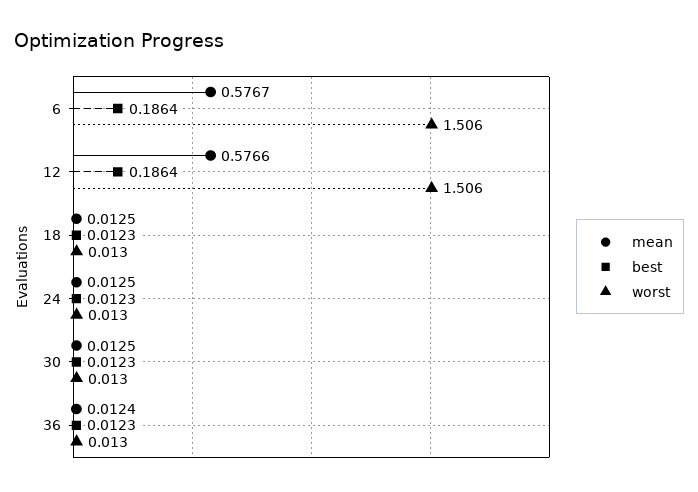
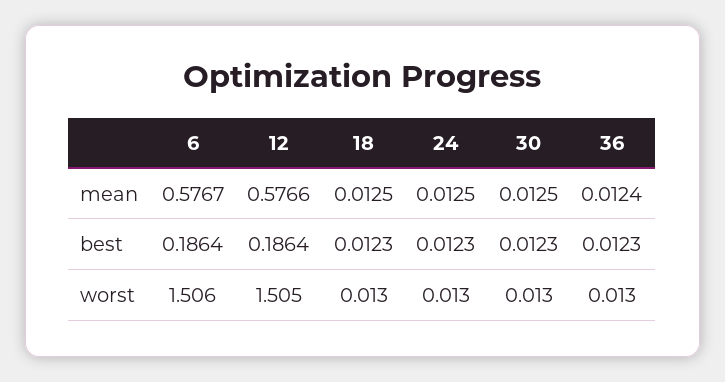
  {
    "mean": {
      "6": 0.5767,
      "12": 0.5766,
      "18": 0.0125,
      "24": 0.0125,
      "30": 0.0125,
      "36": 0.0124
    },
    "best": {
      "6": 0.1864,
      "12": 0.1864,
      "18": 0.0123,
      "24": 0.0123,
      "30": 0.0123,
      "36": 0.0123
    },
    "worst": {
      "6": 1.506,
-     "12": 1.506,
+     "12": 1.505,
      "18": 0.013,
      "24": 0.013,
      "30": 0.013,
      "36": 0.013
    }
  }

